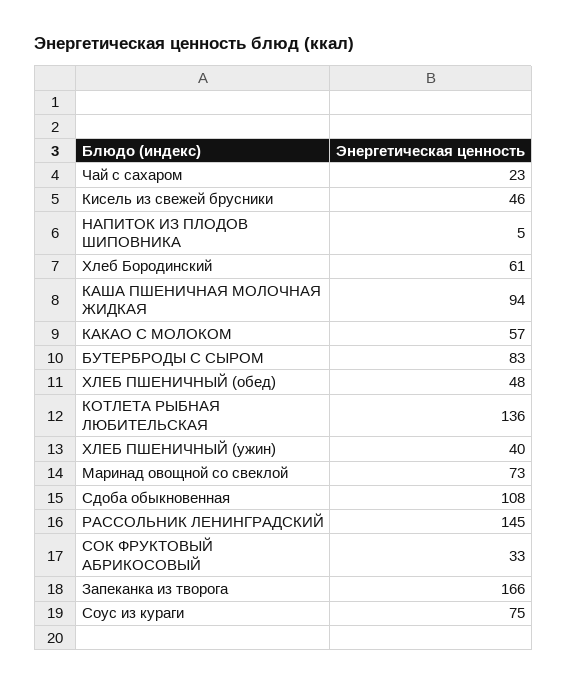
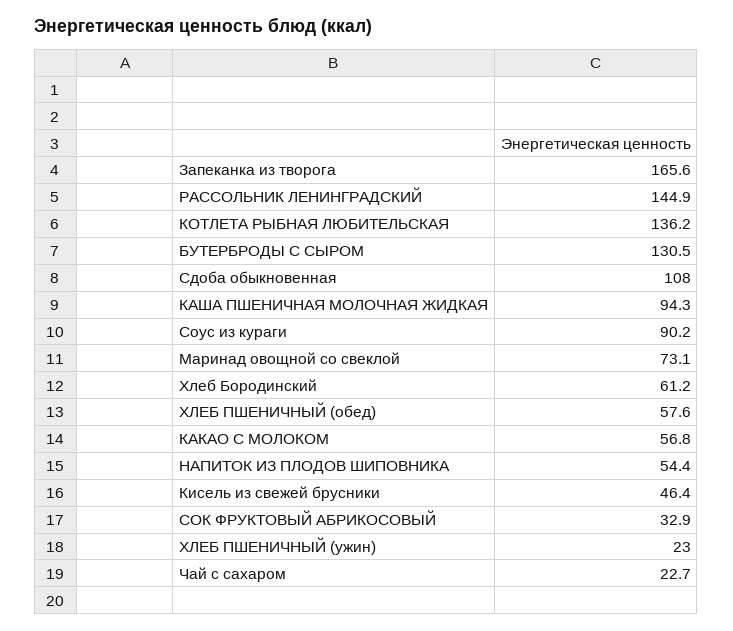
  {
    "Чай с сахаром": 22.7,
    "Кисель из свежей брусники": 46.4,
-   "НАПИТОК ИЗ ПЛОДОВ ШИПОВНИКА": 5,
+   "НАПИТОК ИЗ ПЛОДОВ ШИПОВНИКА": 54.4,
    "Хлеб Бородинский": 61.2,
    "КАША ПШЕНИЧНАЯ МОЛОЧНАЯ ЖИДКАЯ": 94.3,
    "КАКАО С МОЛОКОМ": 56.8,
-   "БУТЕРБРОДЫ С СЫРОМ": 83,
+   "БУТЕРБРОДЫ С СЫРОМ": 130.5,
-   "ХЛЕБ ПШЕНИЧНЫЙ (обед)": 48,
+   "ХЛЕБ ПШЕНИЧНЫЙ (обед)": 57.6,
    "КОТЛЕТА РЫБНАЯ ЛЮБИТЕЛЬСКАЯ": 136.2,
-   "ХЛЕБ ПШЕНИЧНЫЙ (ужин)": 40,
+   "ХЛЕБ ПШЕНИЧНЫЙ (ужин)": 23,
    "Маринад овощной со свеклой": 73.1,
    "Сдоба обыкновенная": 108,
    "РАССОЛЬНИК ЛЕНИНГРАДСКИЙ": 144.9,
    "СОК ФРУКТОВЫЙ АБРИКОСОВЫЙ": 32.9,
    "Запеканка из творога": 165.6,
-   "Соус из кураги": 75
+   "Соус из кураги": 90.2
  }

